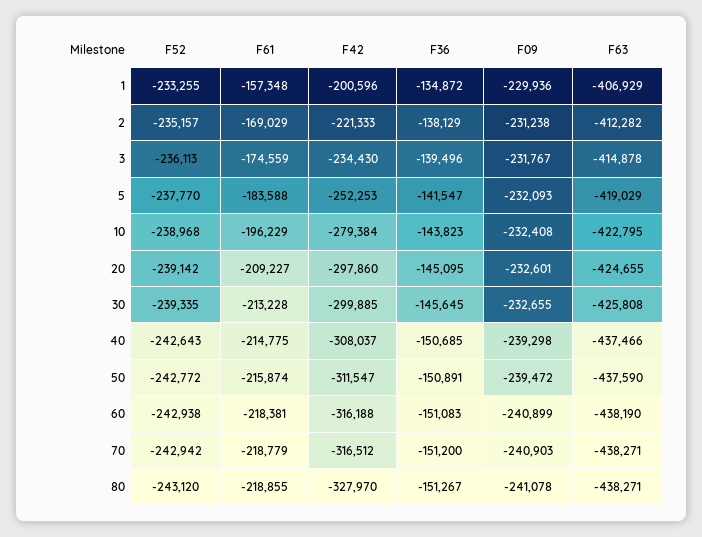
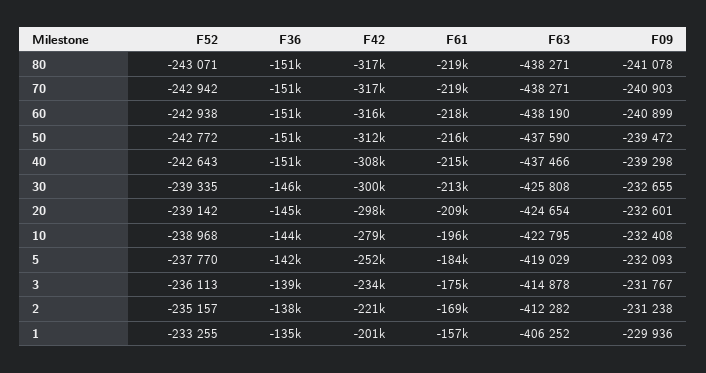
  {
    "F52": {
      "1": -233255,
      "2": -235157,
      "3": -236113,
      "5": -237770,
      "10": -238968,
      "20": -239142,
      "30": -239335,
      "40": -242643,
      "50": -242772,
      "60": -242938,
      "70": -242942,
-     "80": -243120
+     "80": -243071
    },
    "F61": {
      "1": -157348,
      "2": -169029,
      "3": -174559,
      "5": -183588,
      "10": -196229,
      "20": -209227,
      "30": -213228,
      "40": -214775,
      "50": -215874,
      "60": -218381,
      "70": -218779,
      "80": -218855
    },
    "F42": {
      "1": -200596,
      "2": -221333,
      "3": -234430,
      "5": -252253,
      "10": -279384,
      "20": -297860,
      "30": -299885,
      "40": -308037,
      "50": -311547,
      "60": -316188,
      "70": -316512,
-     "80": -327970
+     "80": -317000
    },
    "F36": {
      "1": -134872,
      "2": -138129,
      "3": -139496,
      "5": -141547,
      "10": -143823,
      "20": -145095,
      "30": -145645,
      "40": -150685,
      "50": -150891,
      "60": -151083,
      "70": -151200,
      "80": -151267
    },
    "F09": {
      "1": -229936,
      "2": -231238,
      "3": -231767,
      "5": -232093,
      "10": -232408,
      "20": -232601,
      "30": -232655,
      "40": -239298,
      "50": -239472,
      "60": -240899,
      "70": -240903,
      "80": -241078
    },
    "F63": {
-     "1": -406929,
+     "1": -406252,
      "2": -412282,
      "3": -414878,
      "5": -419029,
      "10": -422795,
-     "20": -424655,
+     "20": -424654,
      "30": -425808,
      "40": -437466,
      "50": -437590,
      "60": -438190,
      "70": -438271,
      "80": -438271
    }
  }

